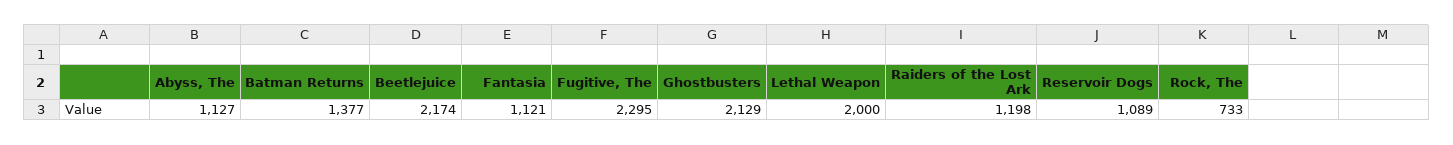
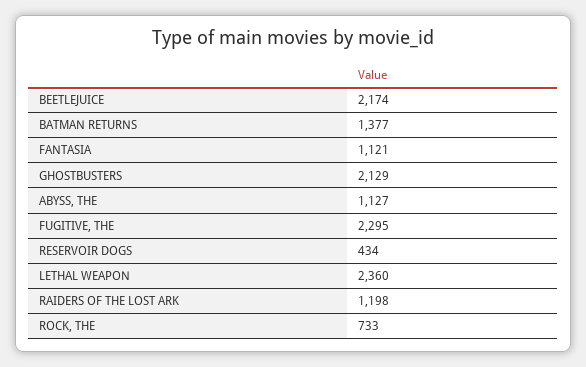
  {
    "Abyss, The": 1127,
    "Batman Returns": 1377,
    "Beetlejuice": 2174,
    "Fantasia": 1121,
    "Fugitive, The": 2295,
    "Ghostbusters": 2129,
-   "Lethal Weapon": 2000,
+   "Lethal Weapon": 2360,
    "Raiders of the Lost Ark": 1198,
-   "Reservoir Dogs": 1089,
+   "Reservoir Dogs": 434,
    "Rock, The": 733
  }

